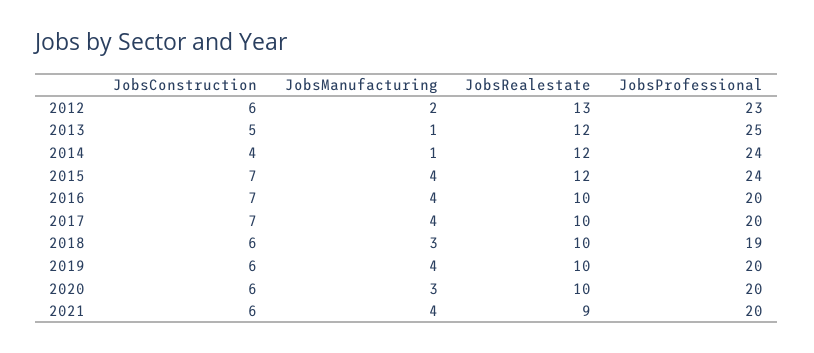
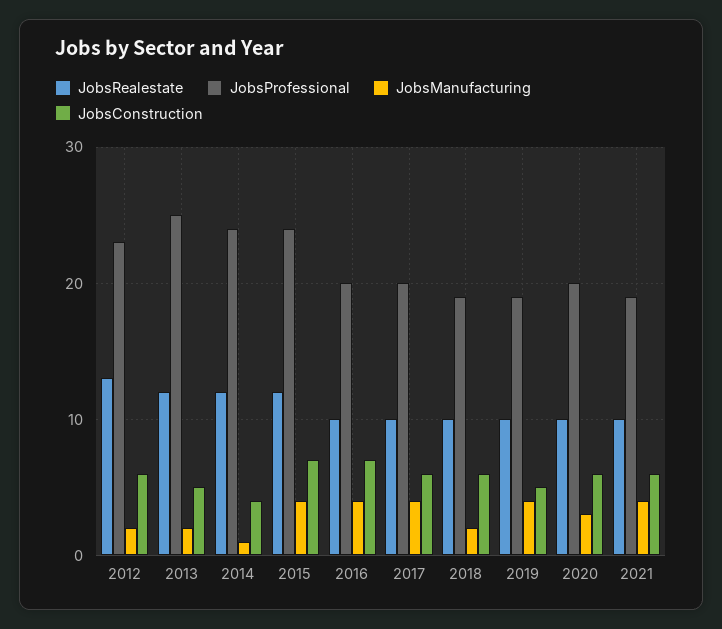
  {
    "JobsConstruction": {
      "2012": 6,
      "2013": 5,
      "2014": 4,
      "2015": 7,
      "2016": 7,
-     "2017": 7,
+     "2017": 6,
      "2018": 6,
-     "2019": 6,
+     "2019": 5,
      "2020": 6,
      "2021": 6
    },
    "JobsManufacturing": {
      "2012": 2,
-     "2013": 1,
+     "2013": 2,
      "2014": 1,
      "2015": 4,
      "2016": 4,
      "2017": 4,
-     "2018": 3,
+     "2018": 2,
      "2019": 4,
      "2020": 3,
      "2021": 4
    },
    "JobsRealestate": {
      "2012": 13,
      "2013": 12,
      "2014": 12,
      "2015": 12,
      "2016": 10,
      "2017": 10,
      "2018": 10,
      "2019": 10,
      "2020": 10,
-     "2021": 9
+     "2021": 10
    },
    "JobsProfessional": {
      "2012": 23,
      "2013": 25,
      "2014": 24,
      "2015": 24,
      "2016": 20,
      "2017": 20,
      "2018": 19,
-     "2019": 20,
+     "2019": 19,
      "2020": 20,
-     "2021": 20
+     "2021": 19
    }
  }

